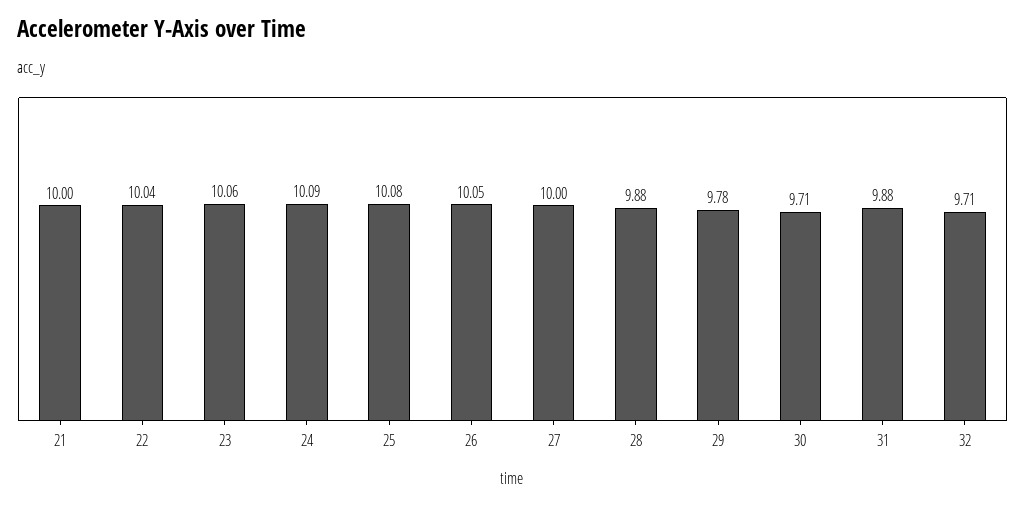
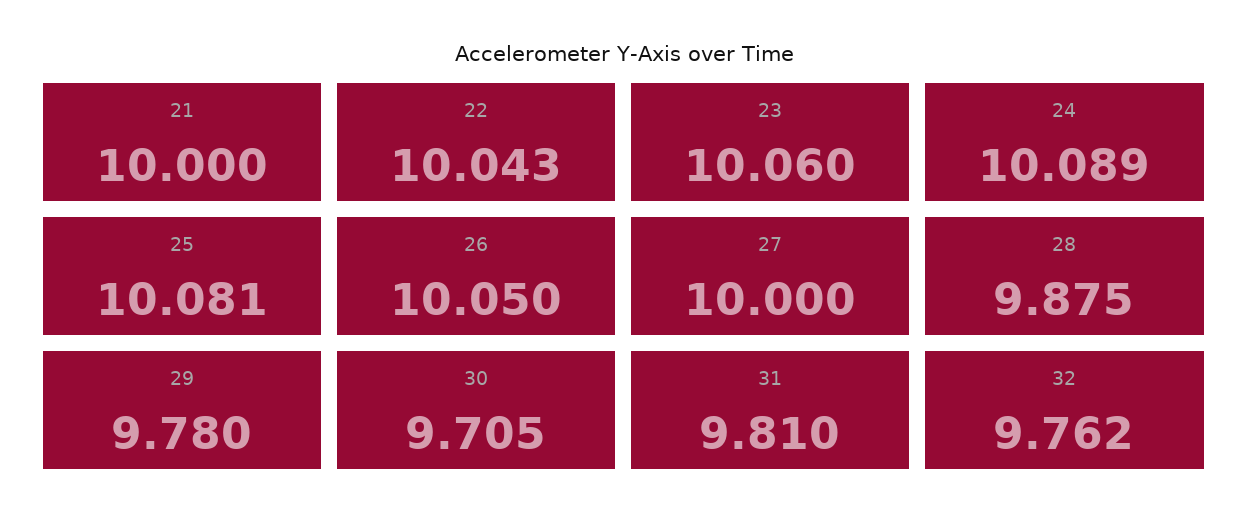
  {
    "21": 10,
    "22": 10.043,
    "23": 10.06,
    "24": 10.089,
    "25": 10.081,
    "26": 10.05,
    "27": 10,
    "28": 9.875,
    "29": 9.78,
    "30": 9.705,
-   "31": 9.88,
+   "31": 9.81,
-   "32": 9.71
+   "32": 9.762
  }

